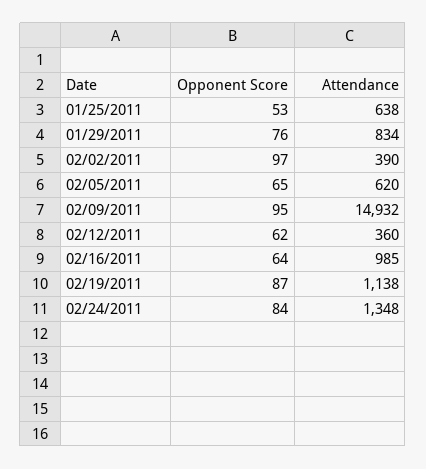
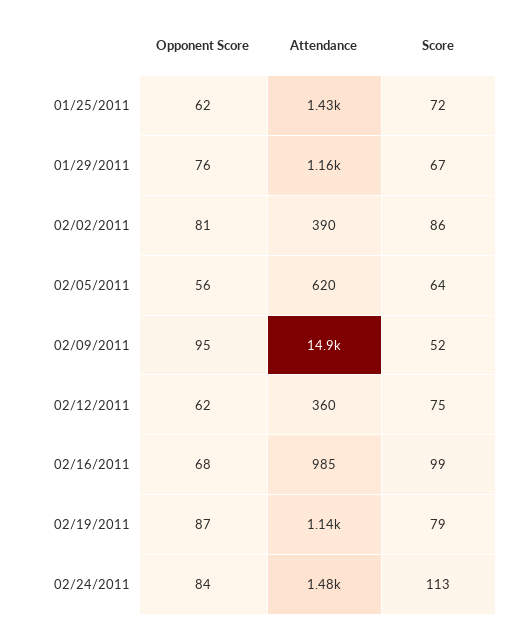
  {
    "Opponent Score": {
-     "01/25/2011": 53,
+     "01/25/2011": 62,
      "01/29/2011": 76,
-     "02/02/2011": 97,
+     "02/02/2011": 81,
-     "02/05/2011": 65,
+     "02/05/2011": 56,
      "02/09/2011": 95,
      "02/12/2011": 62,
-     "02/16/2011": 64,
+     "02/16/2011": 68,
      "02/19/2011": 87,
      "02/24/2011": 84
    },
    "Attendance": {
-     "01/25/2011": 638,
+     "01/25/2011": 1430,
-     "01/29/2011": 834,
+     "01/29/2011": 1160,
      "02/02/2011": 390,
      "02/05/2011": 620,
      "02/09/2011": 14932,
      "02/12/2011": 360,
      "02/16/2011": 985,
      "02/19/2011": 1138,
-     "02/24/2011": 1348
+     "02/24/2011": 1480
-   }
+   },
+   "Score": {
+     "01/25/2011": 72,
+     "01/29/2011": 67,
+     "02/02/2011": 86,
+     "02/05/2011": 64,
+     "02/09/2011": 52,
+     "02/12/2011": 75,
+     "02/16/2011": 99,
+     "02/19/2011": 79,
+     "02/24/2011": 113
+   }
  }

